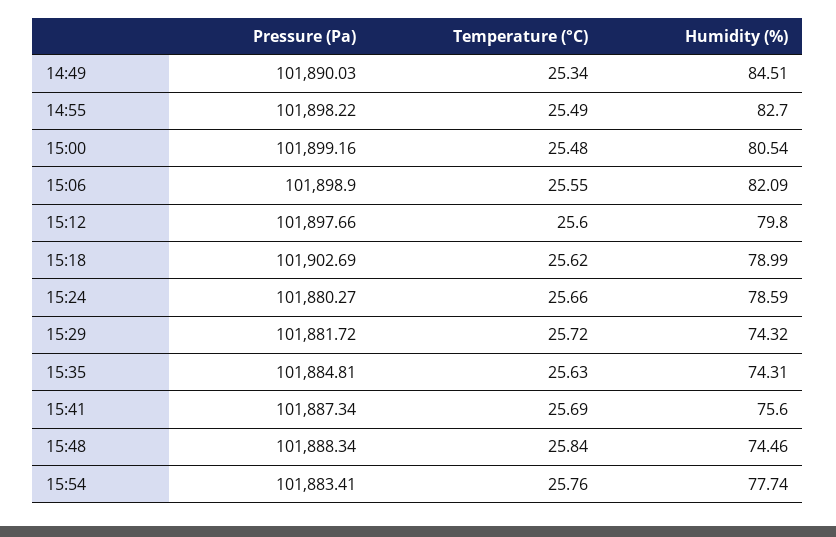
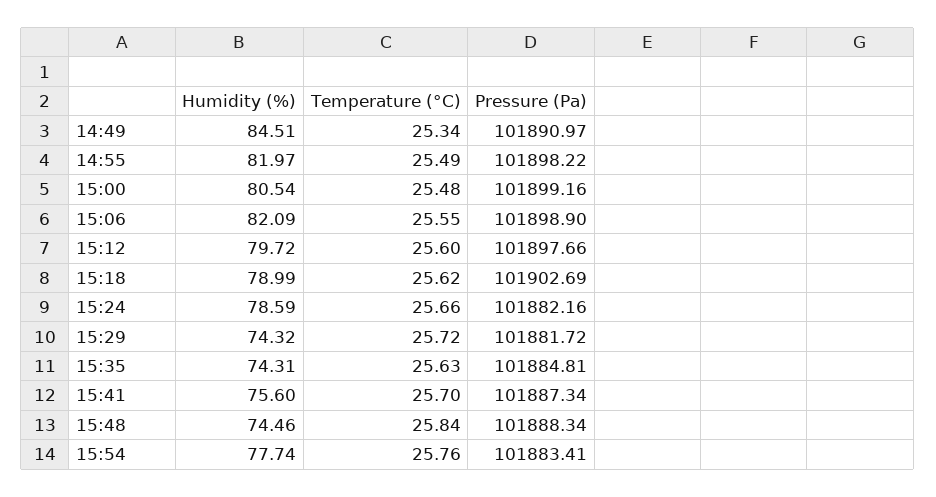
  {
    "Pressure (Pa)": {
-     "14:49": 101890.03,
+     "14:49": 101890.97,
      "14:55": 101898.22,
      "15:00": 101899.16,
      "15:06": 101898.9,
      "15:12": 101897.66,
      "15:18": 101902.69,
-     "15:24": 101880.27,
+     "15:24": 101882.16,
      "15:29": 101881.72,
      "15:35": 101884.81,
      "15:41": 101887.34,
      "15:48": 101888.34,
      "15:54": 101883.41
    },
    "Temperature (°C)": {
      "14:49": 25.34,
      "14:55": 25.49,
      "15:00": 25.48,
      "15:06": 25.55,
      "15:12": 25.6,
      "15:18": 25.62,
      "15:24": 25.66,
      "15:29": 25.72,
      "15:35": 25.63,
-     "15:41": 25.69,
+     "15:41": 25.7,
      "15:48": 25.84,
      "15:54": 25.76
    },
    "Humidity (%)": {
      "14:49": 84.51,
-     "14:55": 82.7,
+     "14:55": 81.97,
      "15:00": 80.54,
      "15:06": 82.09,
-     "15:12": 79.8,
+     "15:12": 79.72,
      "15:18": 78.99,
      "15:24": 78.59,
      "15:29": 74.32,
      "15:35": 74.31,
      "15:41": 75.6,
      "15:48": 74.46,
      "15:54": 77.74
    }
  }

